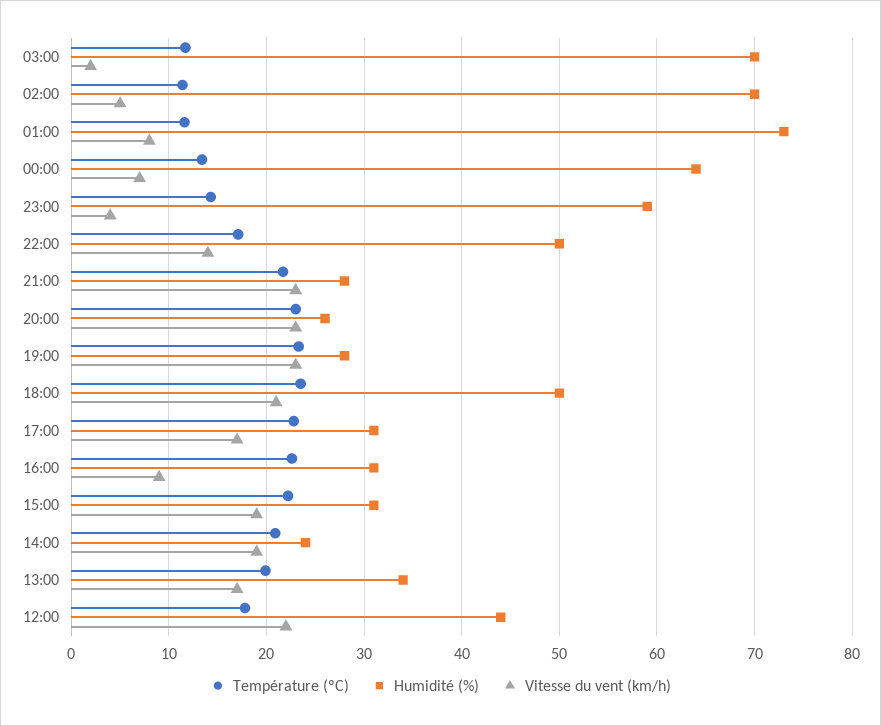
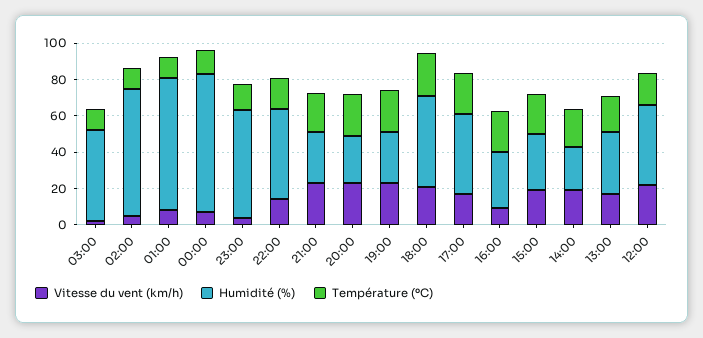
  {
    "Température (ºC)": {
      "03:00": 12,
      "02:00": 11,
      "01:00": 12,
      "00:00": 13,
      "23:00": 14,
      "22:00": 17,
      "21:00": 22,
      "20:00": 23,
      "19:00": 23,
      "18:00": 24,
      "17:00": 23,
      "16:00": 23,
      "15:00": 22,
      "14:00": 21,
      "13:00": 20,
      "12:00": 18
    },
    "Humidité (%)": {
-     "03:00": 70,
+     "03:00": 50,
      "02:00": 70,
      "01:00": 73,
-     "00:00": 64,
+     "00:00": 75,
      "23:00": 59,
      "22:00": 50,
      "21:00": 28,
      "20:00": 26,
      "19:00": 28,
      "18:00": 50,
-     "17:00": 31,
+     "17:00": 45,
      "16:00": 31,
      "15:00": 31,
      "14:00": 24,
      "13:00": 34,
      "12:00": 44
    },
    "Vitesse du vent (km/h)": {
      "03:00": 2,
      "02:00": 5,
      "01:00": 8,
      "00:00": 7,
      "23:00": 4,
      "22:00": 14,
      "21:00": 23,
      "20:00": 23,
      "19:00": 23,
      "18:00": 21,
      "17:00": 17,
      "16:00": 9,
      "15:00": 19,
      "14:00": 19,
      "13:00": 17,
      "12:00": 22
    }
  }

